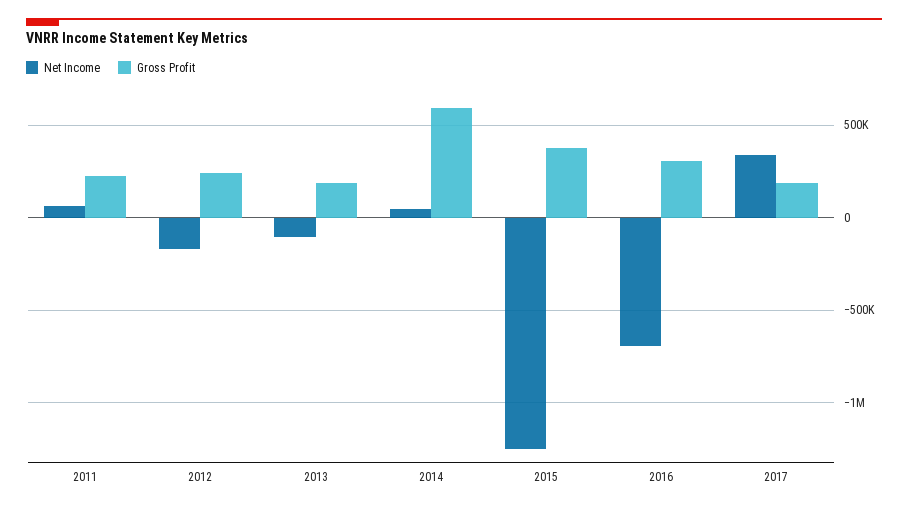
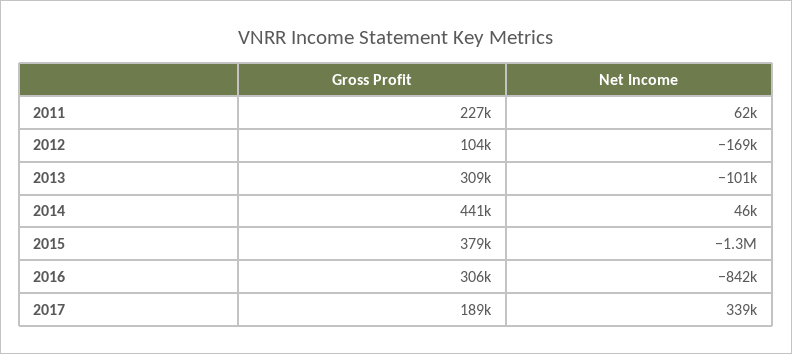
  {
    "Net Income": {
      "2011": 62000,
      "2012": -169000,
      "2013": -101000,
      "2014": 46000,
      "2015": -1300000,
-     "2016": -700000,
+     "2016": -842000,
      "2017": 339000
    },
    "Gross Profit": {
      "2011": 227000,
-     "2012": 250000,
+     "2012": 104000,
-     "2013": 200000,
+     "2013": 309000,
-     "2014": 600000,
+     "2014": 441000,
      "2015": 379000,
      "2016": 306000,
      "2017": 189000
    }
  }

